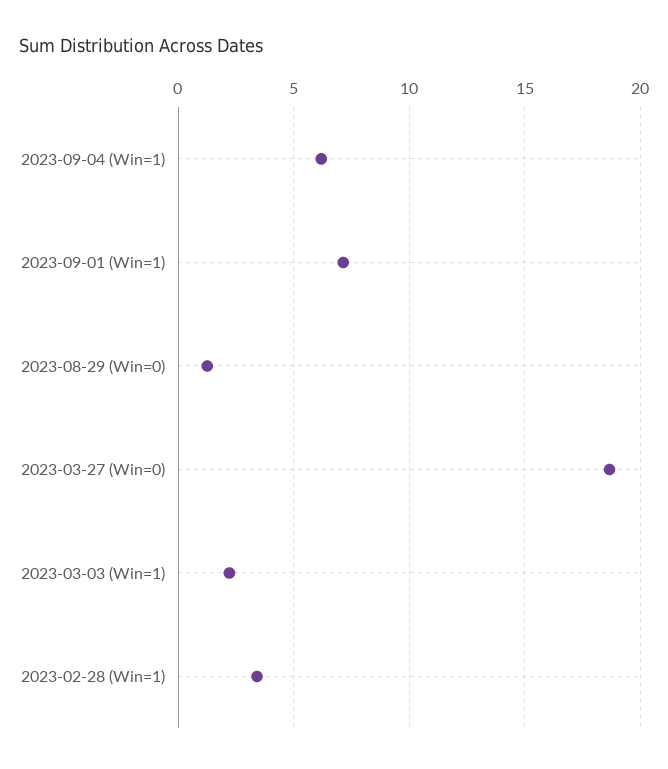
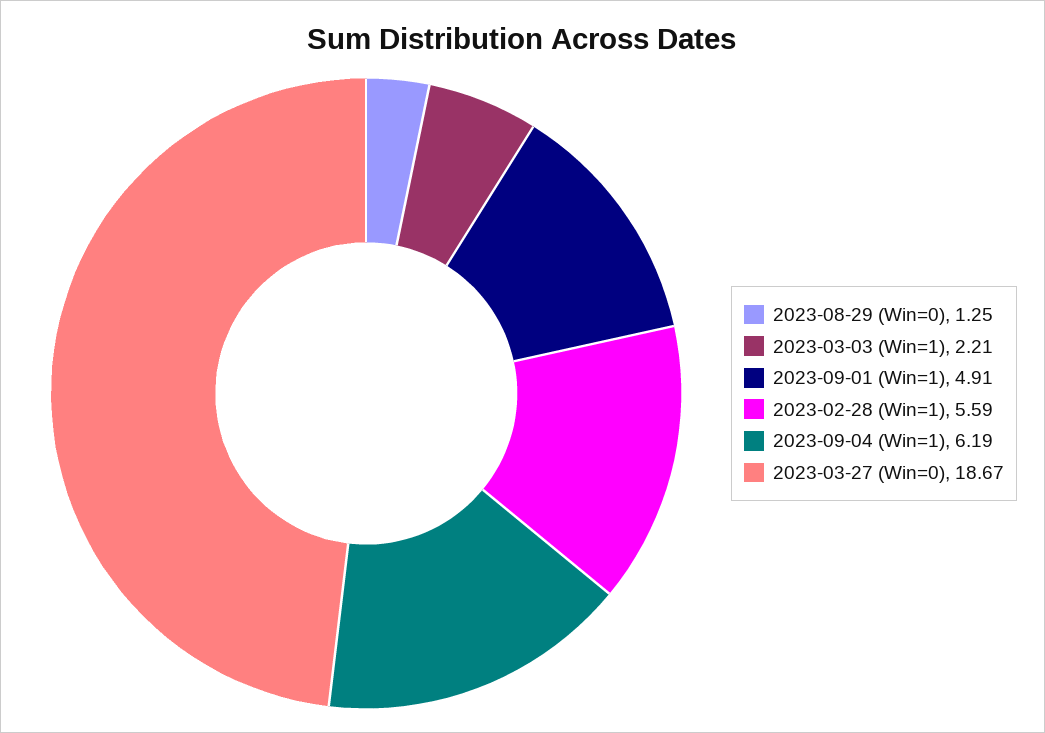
  {
    "2023-09-04 (Win=1)": 6.19,
-   "2023-09-01 (Win=1)": 7,
+   "2023-09-01 (Win=1)": 4.91,
    "2023-08-29 (Win=0)": 1.25,
    "2023-03-27 (Win=0)": 18.67,
    "2023-03-03 (Win=1)": 2.21,
-   "2023-02-28 (Win=1)": 3.5
+   "2023-02-28 (Win=1)": 5.59
  }

